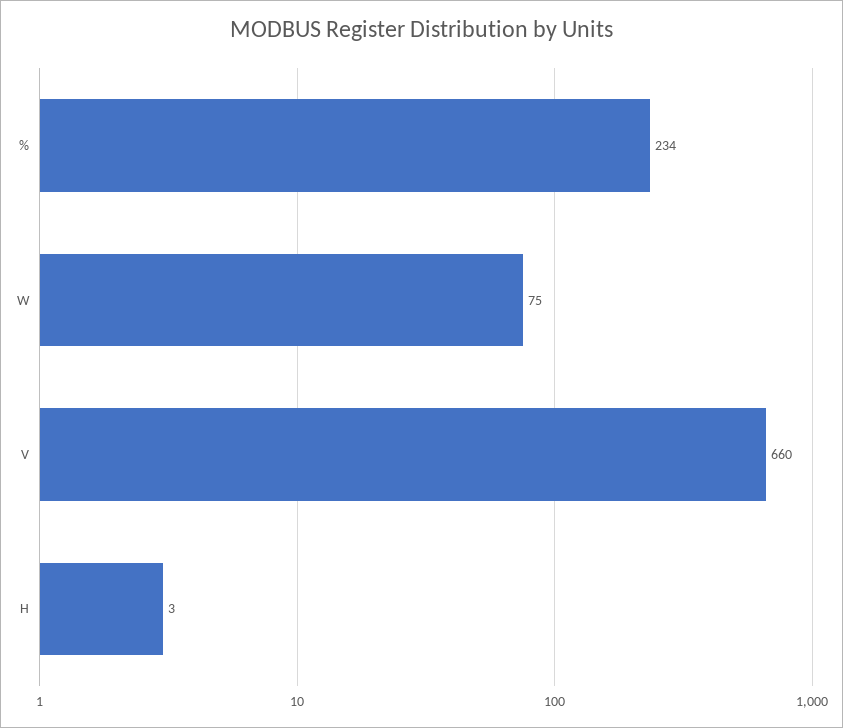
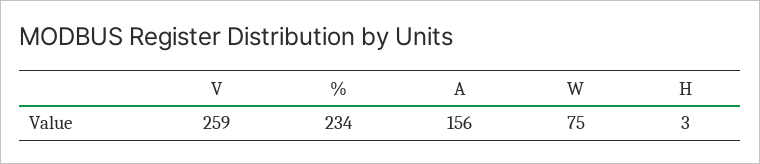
  {
    "%": 234,
    "W": 75,
-   "V": 660,
+   "V": 259,
-   "H": 3
+   "H": 3,
+   "A": 156
  }

